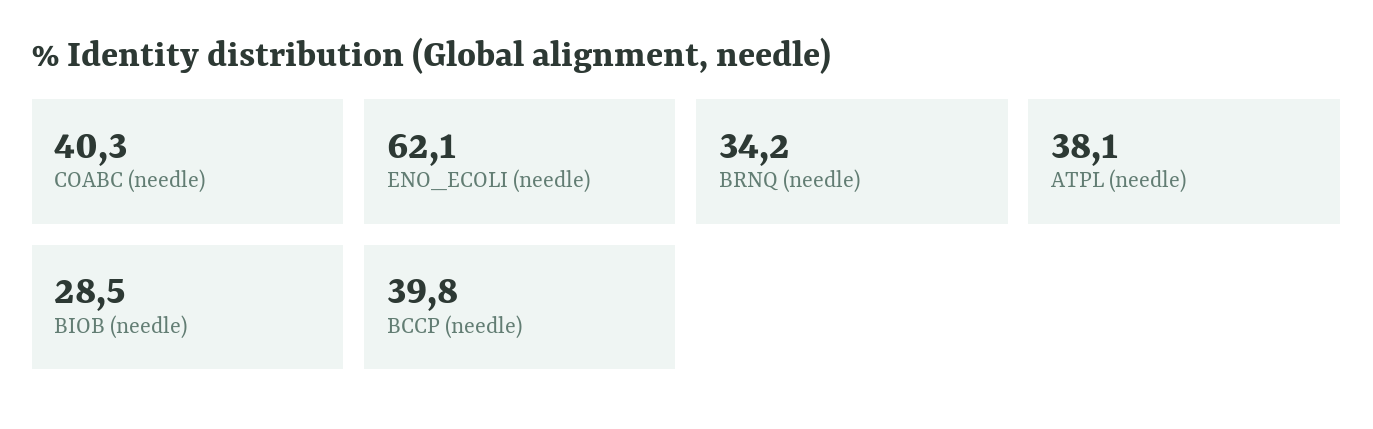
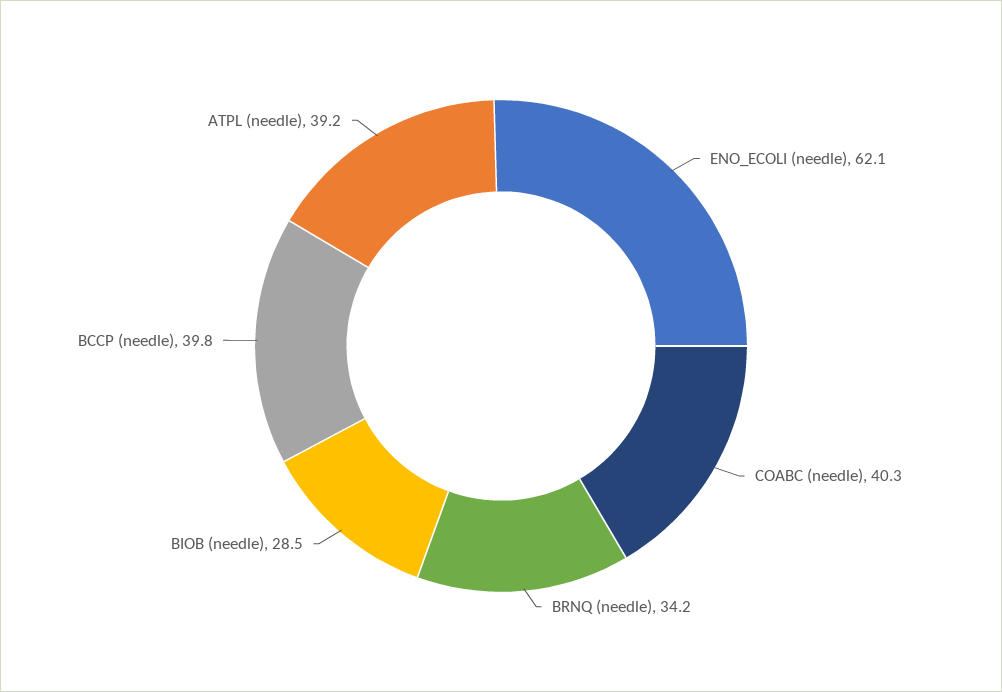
  {
    "COABC (needle)": 40.3,
    "ENO_ECOLI (needle)": 62.1,
    "BRNQ (needle)": 34.2,
-   "ATPL (needle)": 38.1,
+   "ATPL (needle)": 39.2,
    "BIOB (needle)": 28.5,
    "BCCP (needle)": 39.8
  }

